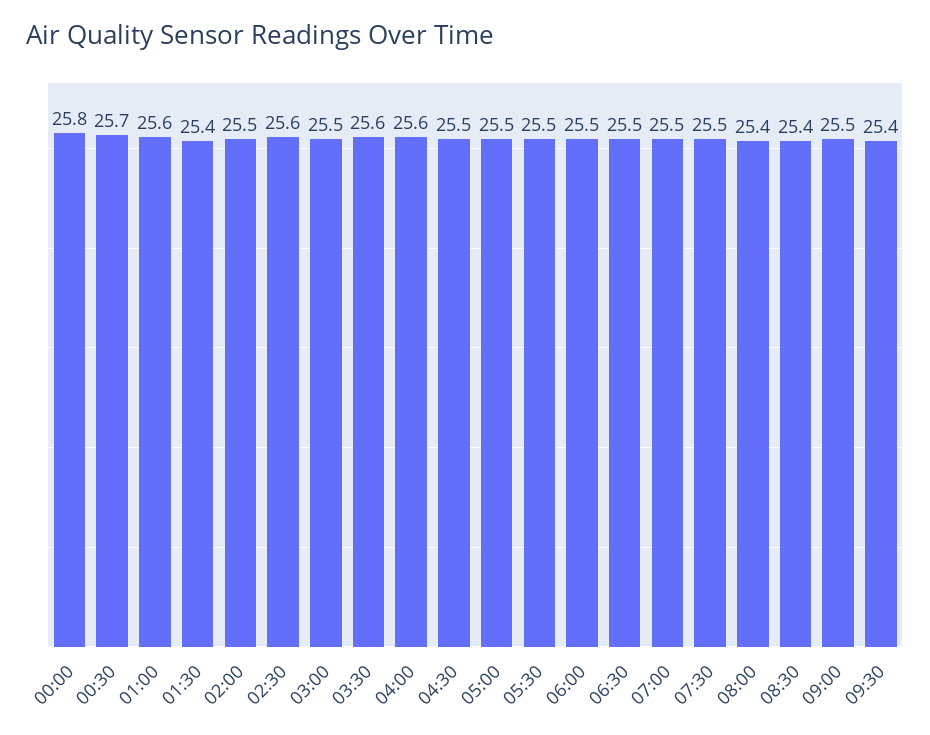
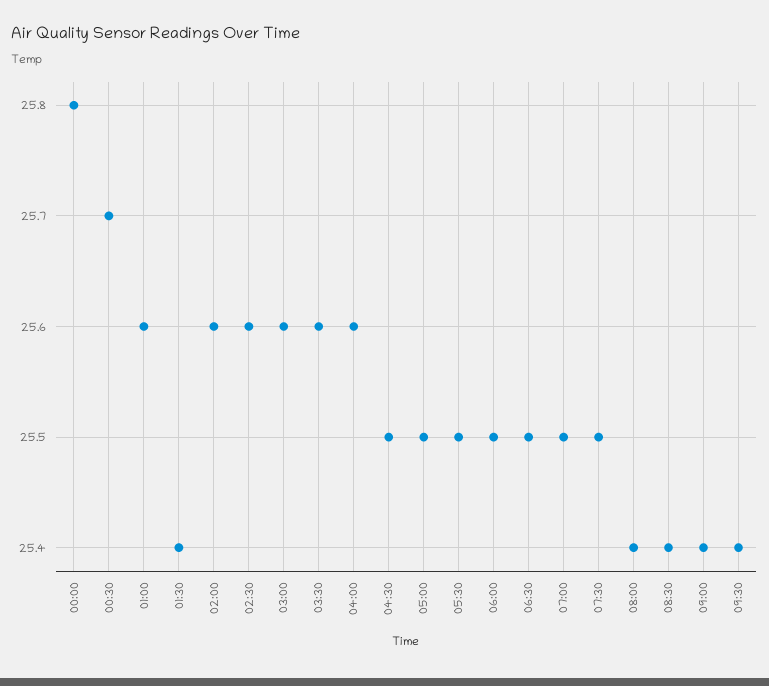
  {
    "00:00": 25.8,
    "00:30": 25.7,
    "01:00": 25.6,
    "01:30": 25.4,
-   "02:00": 25.5,
+   "02:00": 25.6,
    "02:30": 25.6,
-   "03:00": 25.5,
+   "03:00": 25.6,
    "03:30": 25.6,
    "04:00": 25.6,
    "04:30": 25.5,
    "05:00": 25.5,
    "05:30": 25.5,
    "06:00": 25.5,
    "06:30": 25.5,
    "07:00": 25.5,
    "07:30": 25.5,
    "08:00": 25.4,
    "08:30": 25.4,
-   "09:00": 25.5,
+   "09:00": 25.4,
    "09:30": 25.4
  }

